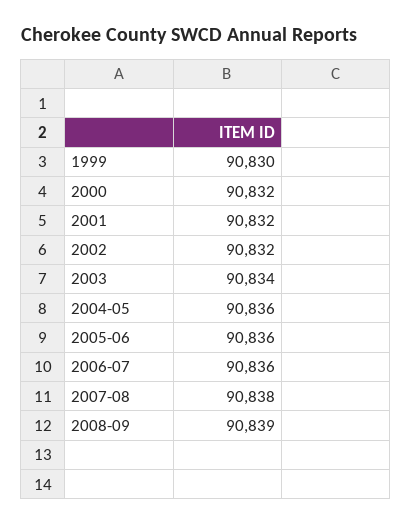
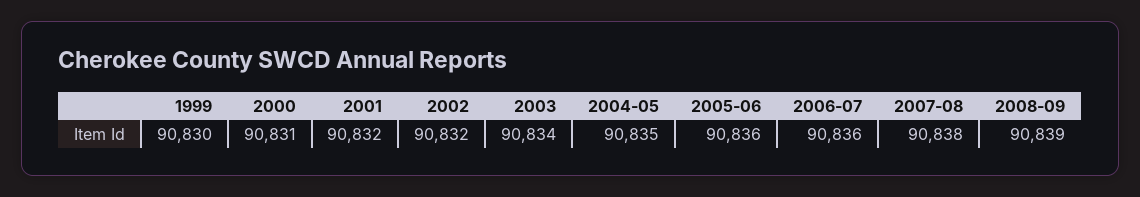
  {
    "1999": 90830,
-   "2000": 90832,
+   "2000": 90831,
    "2001": 90832,
    "2002": 90832,
    "2003": 90834,
-   "2004-05": 90836,
+   "2004-05": 90835,
    "2005-06": 90836,
    "2006-07": 90836,
    "2007-08": 90838,
    "2008-09": 90839
  }

